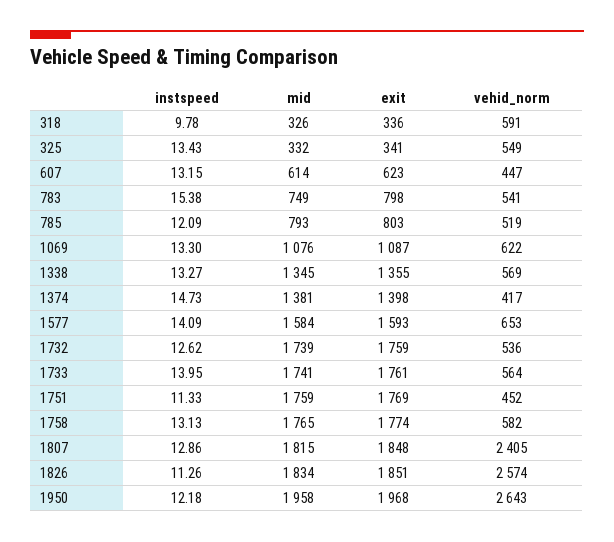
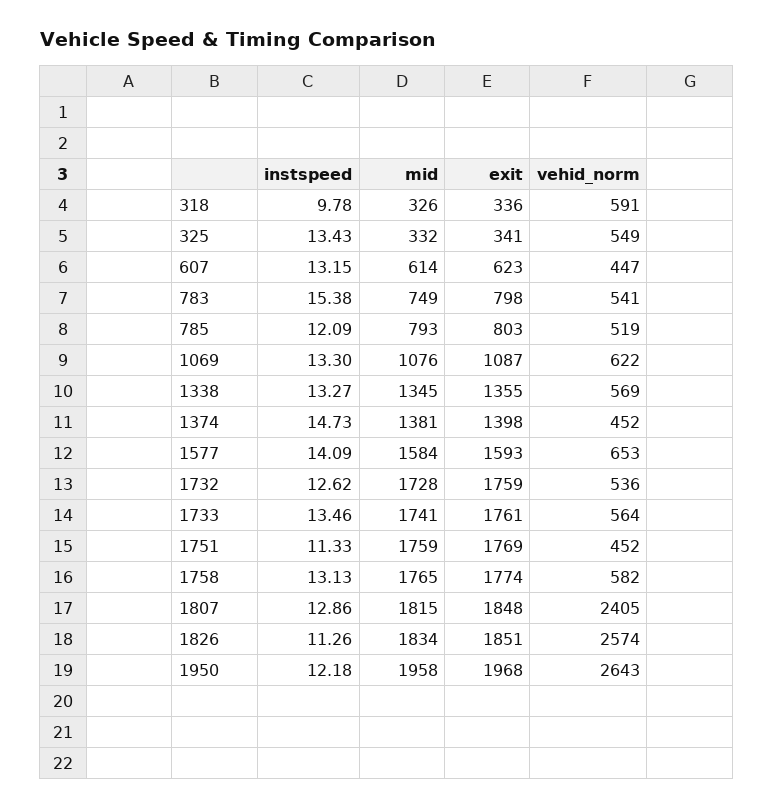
  {
    "instspeed": {
      "318": 9.78,
      "325": 13.43,
      "607": 13.15,
      "783": 15.38,
      "785": 12.09,
      "1069": 13.3,
      "1338": 13.27,
      "1374": 14.73,
      "1577": 14.09,
      "1732": 12.62,
-     "1733": 13.95,
+     "1733": 13.46,
      "1751": 11.33,
      "1758": 13.13,
      "1807": 12.86,
      "1826": 11.26,
      "1950": 12.18
    },
    "mid": {
      "318": 326,
      "325": 332,
      "607": 614,
      "783": 749,
      "785": 793,
      "1069": 1076,
      "1338": 1345,
      "1374": 1381,
      "1577": 1584,
-     "1732": 1739,
+     "1732": 1728,
      "1733": 1741,
      "1751": 1759,
      "1758": 1765,
      "1807": 1815,
      "1826": 1834,
      "1950": 1958
    },
    "exit": {
      "318": 336,
      "325": 341,
      "607": 623,
      "783": 798,
      "785": 803,
      "1069": 1087,
      "1338": 1355,
      "1374": 1398,
      "1577": 1593,
      "1732": 1759,
      "1733": 1761,
      "1751": 1769,
      "1758": 1774,
      "1807": 1848,
      "1826": 1851,
      "1950": 1968
    },
    "vehid_norm": {
      "318": 591,
      "325": 549,
      "607": 447,
      "783": 541,
      "785": 519,
      "1069": 622,
      "1338": 569,
-     "1374": 417,
+     "1374": 452,
      "1577": 653,
      "1732": 536,
      "1733": 564,
      "1751": 452,
      "1758": 582,
      "1807": 2405,
      "1826": 2574,
      "1950": 2643
    }
  }

